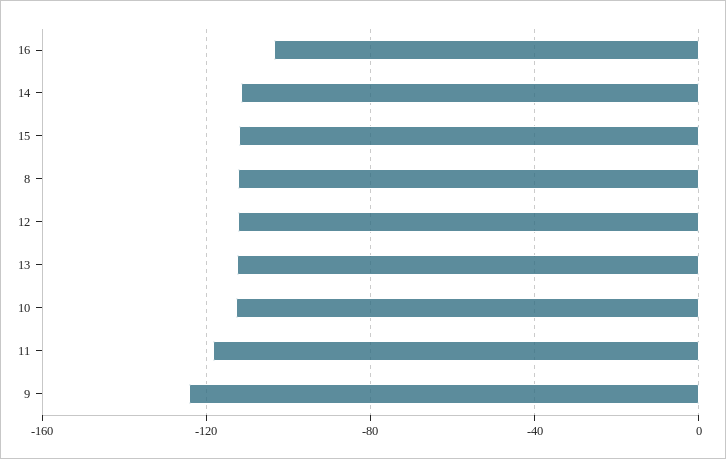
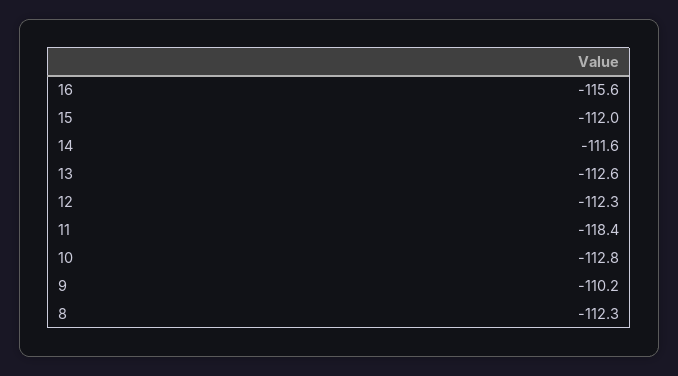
  {
-   "16": -105,
+   "16": -115.6,
    "14": -111.6,
    "15": -112,
    "8": -112.3,
    "12": -112.3,
    "13": -112.6,
    "10": -112.8,
    "11": -118.4,
-   "9": -125
+   "9": -110.2
  }

